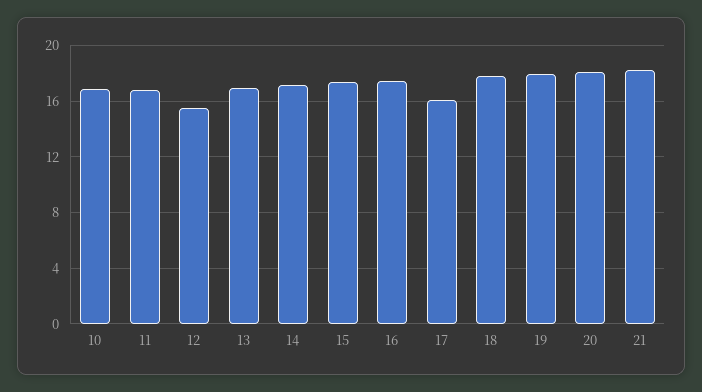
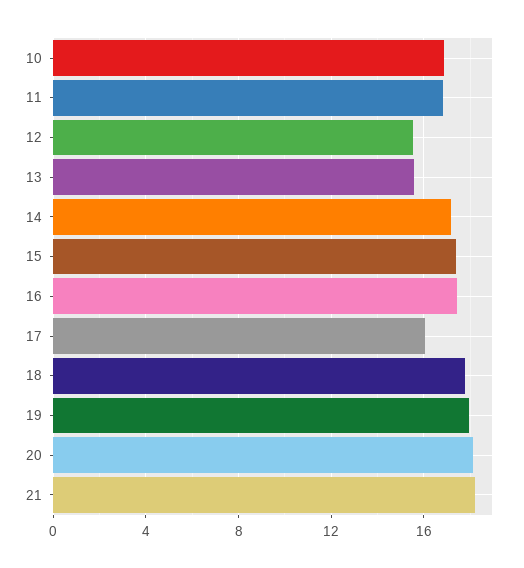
  {
    "10": 17,
    "11": 17,
    "12": 15.5,
-   "13": 17,
+   "13": 15.5,
    "14": 17,
    "15": 17.5,
    "16": 17.5,
    "17": 16,
    "18": 18,
    "19": 18,
    "20": 18,
    "21": 18
  }

